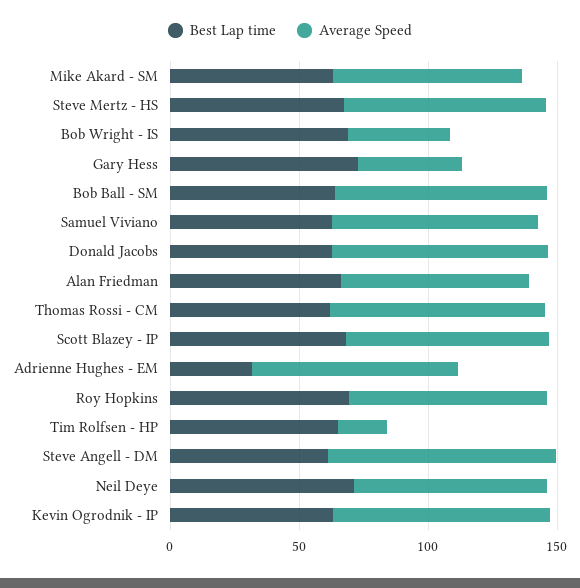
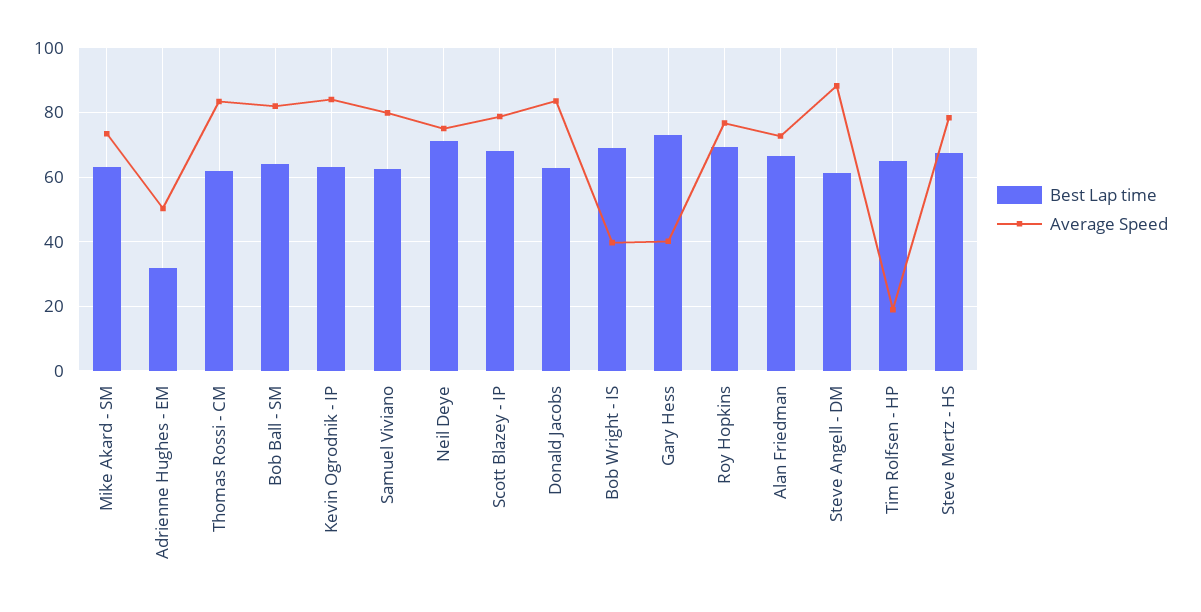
  {
    "Best Lap time": {
      "Mike Akard - SM": 64,
      "Steve Mertz - HS": 68,
      "Bob Wright - IS": 68,
      "Gary Hess": 74,
      "Bob Ball - SM": 64,
      "Samuel Viviano": 62,
      "Donald Jacobs": 62,
      "Alan Friedman": 66,
      "Thomas Rossi - CM": 62,
      "Scott Blazey - IP": 68,
      "Adrienne Hughes - EM": 32,
      "Roy Hopkins": 70,
      "Tim Rolfsen - HP": 66,
      "Steve Angell - DM": 62,
      "Neil Deye": 72,
      "Kevin Ogrodnik - IP": 64
    },
    "Average Speed": {
      "Mike Akard - SM": 74,
      "Steve Mertz - HS": 78,
      "Bob Wright - IS": 40,
      "Gary Hess": 40,
      "Bob Ball - SM": 82,
      "Samuel Viviano": 80,
      "Donald Jacobs": 84,
      "Alan Friedman": 72,
      "Thomas Rossi - CM": 84,
      "Scott Blazey - IP": 78,
-     "Adrienne Hughes - EM": 80,
+     "Adrienne Hughes - EM": 50,
      "Roy Hopkins": 76,
      "Tim Rolfsen - HP": 18,
      "Steve Angell - DM": 88,
      "Neil Deye": 76,
      "Kevin Ogrodnik - IP": 84
    }
  }

